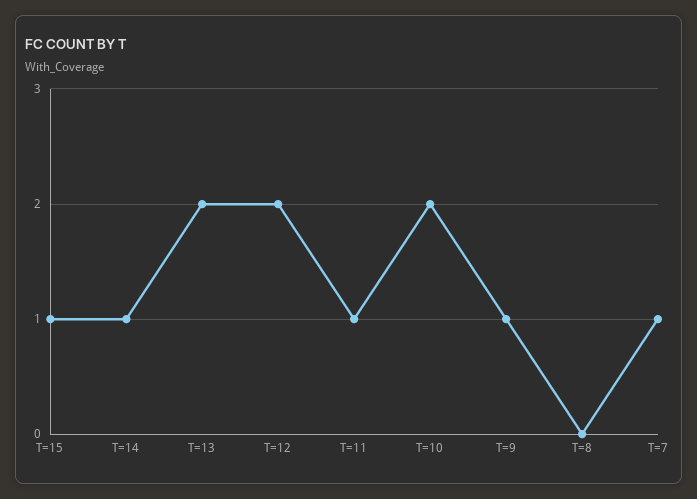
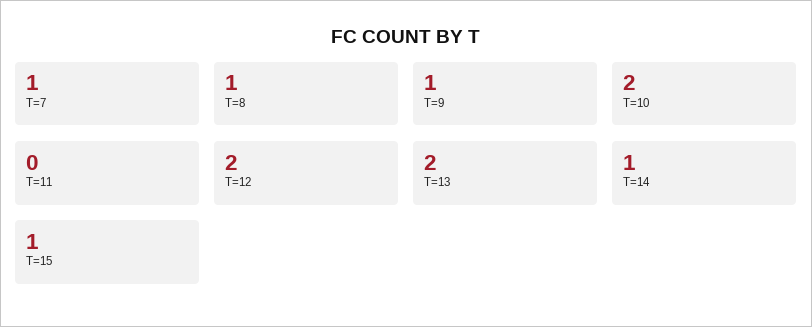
  {
    "T=15": 1,
    "T=14": 1,
    "T=13": 2,
    "T=12": 2,
-   "T=11": 1,
+   "T=11": 0,
    "T=10": 2,
    "T=9": 1,
-   "T=8": 0,
+   "T=8": 1,
    "T=7": 1
  }

